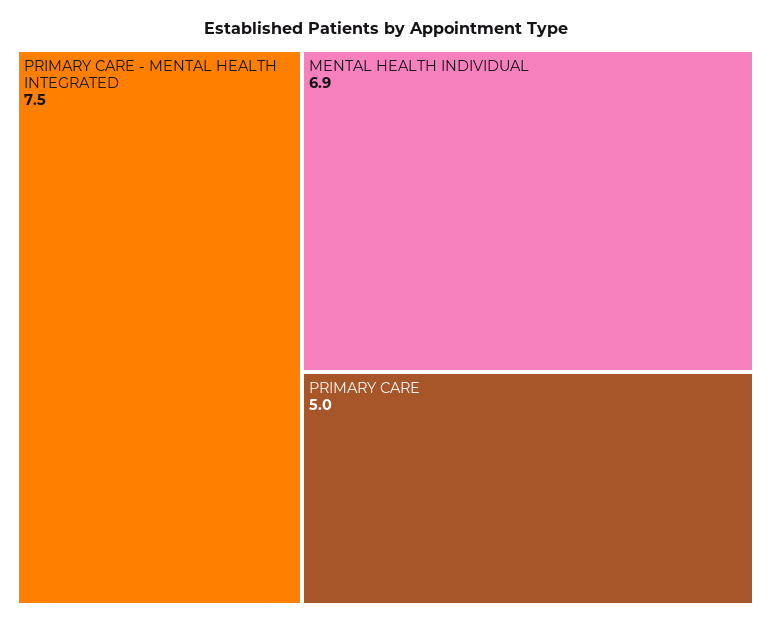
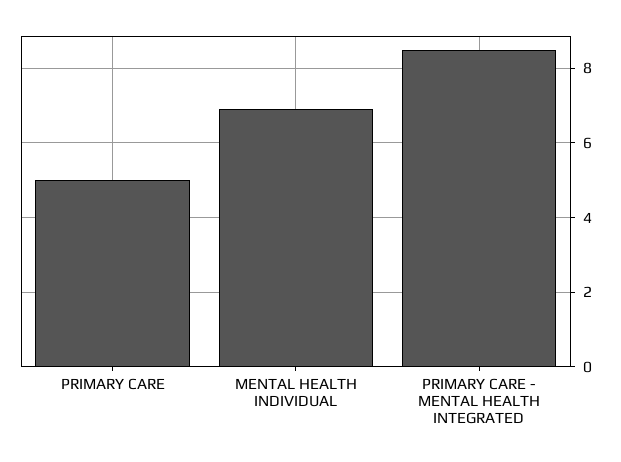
  {
-   "PRIMARY CARE - MENTAL HEALTH INTEGRATED": 7.5,
+   "PRIMARY CARE - MENTAL HEALTH INTEGRATED": 8.5,
    "MENTAL HEALTH INDIVIDUAL": 6.9,
    "PRIMARY CARE": 5
  }

